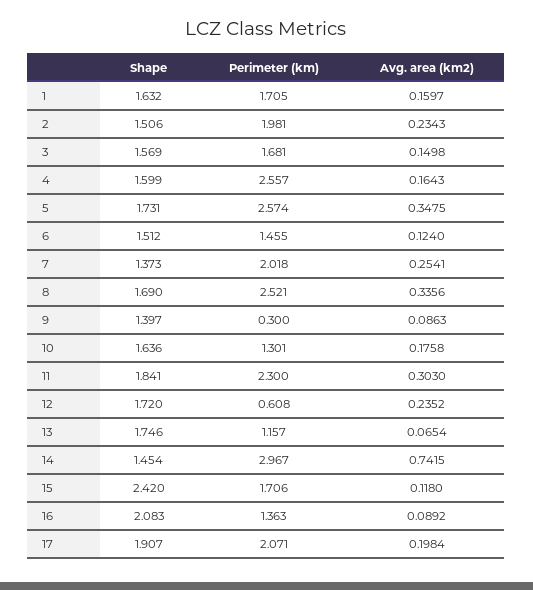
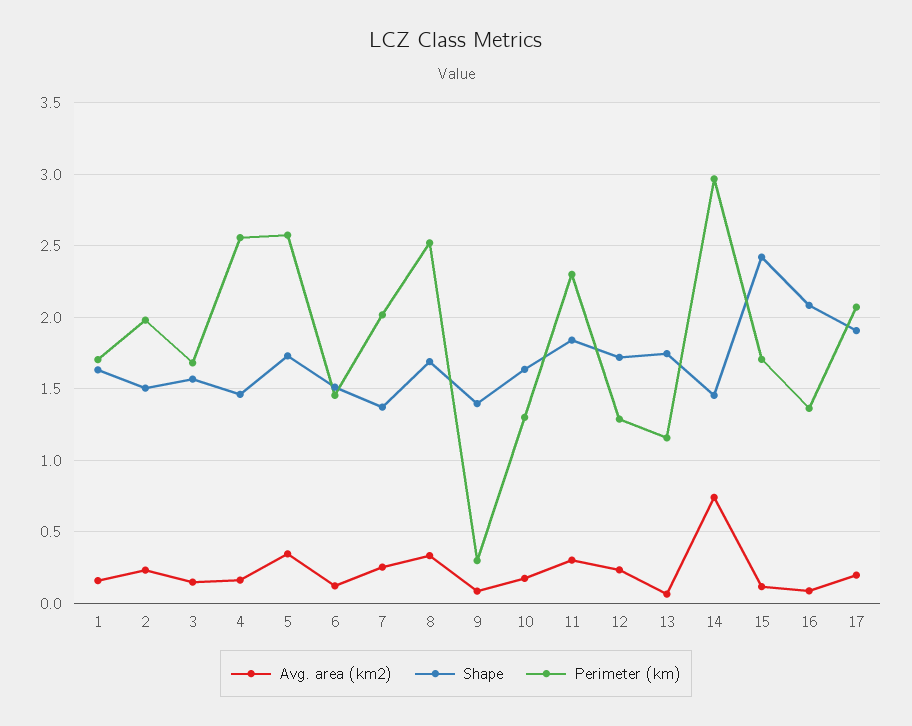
  {
    "Shape": {
      "1": 1.632,
      "2": 1.506,
      "3": 1.569,
-     "4": 1.599,
+     "4": 1.45,
      "5": 1.731,
      "6": 1.512,
      "7": 1.373,
      "8": 1.69,
      "9": 1.397,
      "10": 1.636,
      "11": 1.841,
      "12": 1.72,
      "13": 1.746,
      "14": 1.454,
      "15": 2.42,
      "16": 2.083,
      "17": 1.907
    },
    "Perimeter (km)": {
      "1": 1.705,
      "2": 1.981,
      "3": 1.681,
      "4": 2.557,
      "5": 2.574,
      "6": 1.455,
      "7": 2.018,
      "8": 2.521,
      "9": 0.3,
      "10": 1.301,
      "11": 2.3,
-     "12": 0.608,
+     "12": 1.3,
      "13": 1.157,
      "14": 2.967,
      "15": 1.706,
      "16": 1.363,
      "17": 2.071
    },
    "Avg. area (km2)": {
      "1": 0.1597,
      "2": 0.2343,
      "3": 0.1498,
      "4": 0.1643,
      "5": 0.3475,
      "6": 0.124,
      "7": 0.2541,
      "8": 0.3356,
      "9": 0.0863,
      "10": 0.1758,
      "11": 0.303,
      "12": 0.2352,
      "13": 0.0654,
      "14": 0.7415,
      "15": 0.118,
      "16": 0.0892,
      "17": 0.1984
    }
  }

